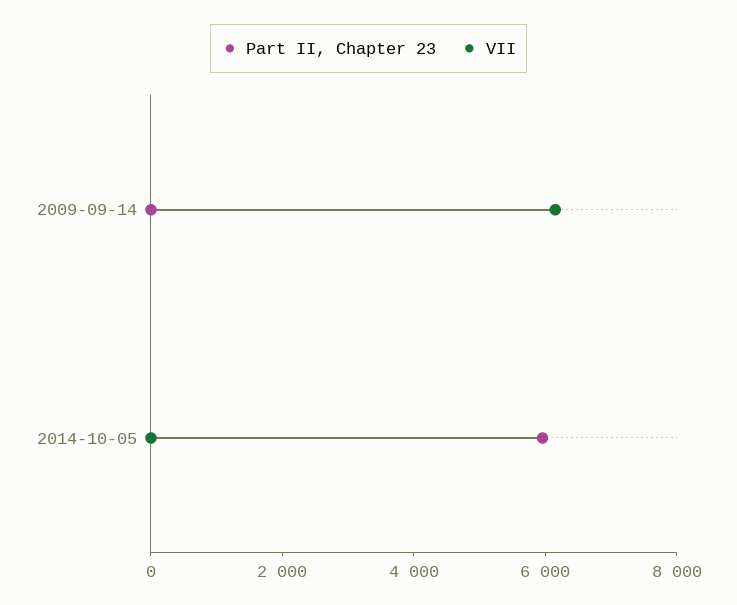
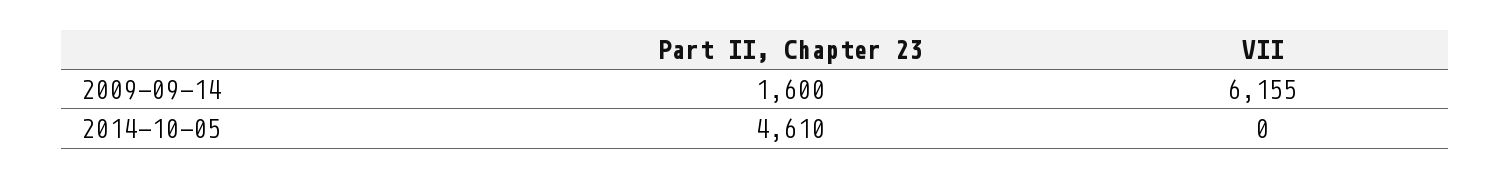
  {
    "Part II, Chapter 23": {
-     "2009-09-14": 0,
+     "2009-09-14": 1600,
-     "2014-10-05": 6000
+     "2014-10-05": 4610
    },
    "VII": {
      "2009-09-14": 6155,
      "2014-10-05": 0
    }
  }

